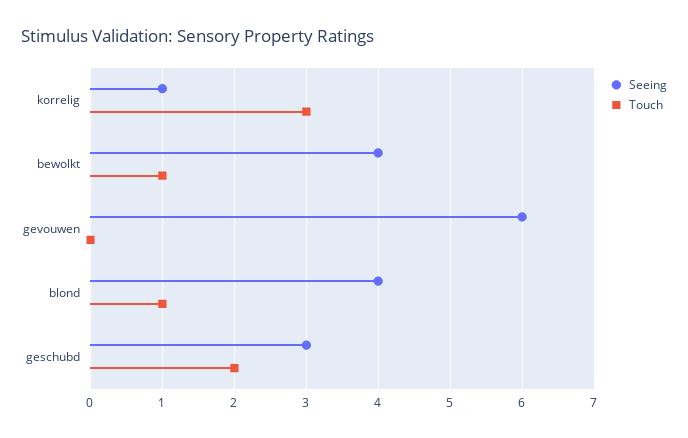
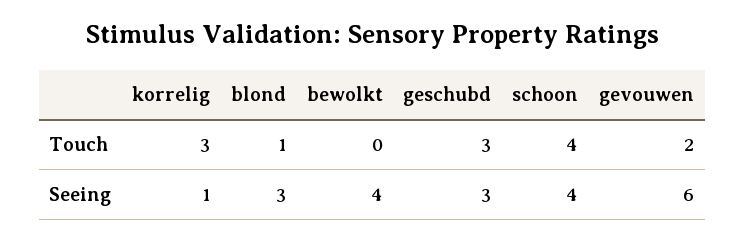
  {
    "Seeing": {
      "korrelig": 1,
      "bewolkt": 4,
      "gevouwen": 6,
-     "blond": 4,
+     "blond": 3,
-     "geschubd": 3
+     "geschubd": 3,
+     "schoon": 4
    },
    "Touch": {
      "korrelig": 3,
-     "bewolkt": 1,
+     "bewolkt": 0,
-     "gevouwen": 0,
+     "gevouwen": 2,
      "blond": 1,
-     "geschubd": 2
+     "geschubd": 3,
+     "schoon": 4
    }
  }

